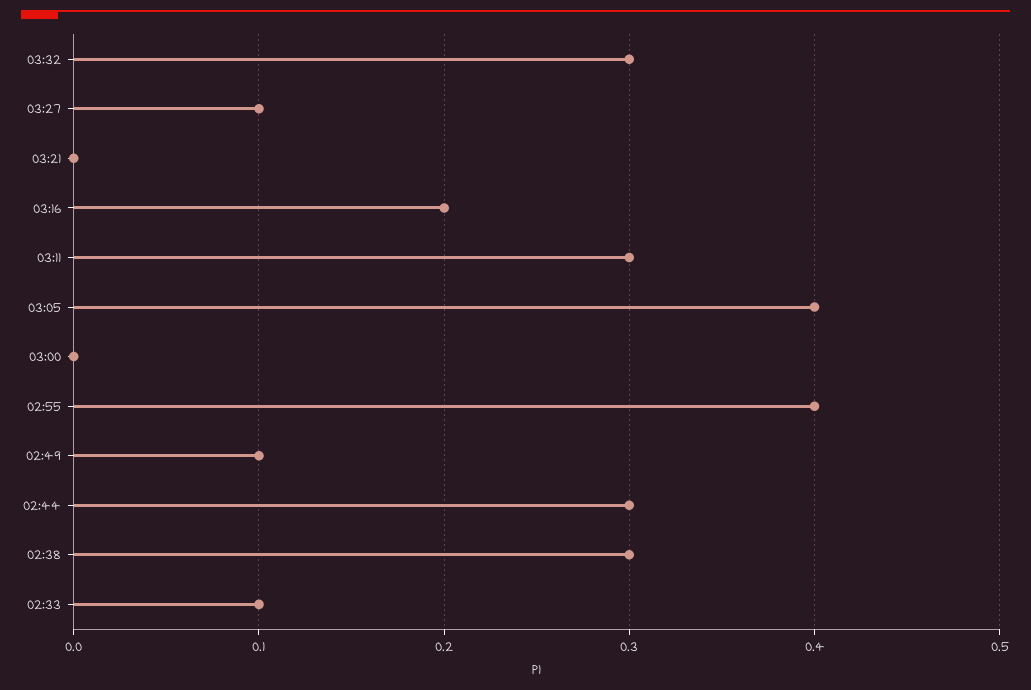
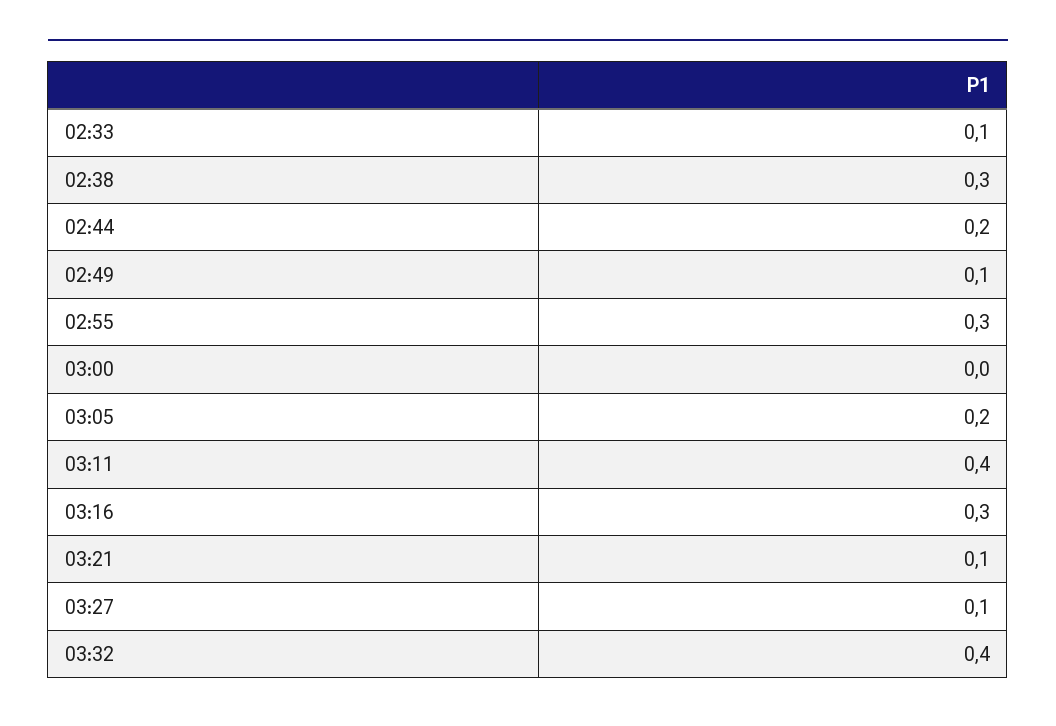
  {
-   "03:32": 0.3,
+   "03:32": 0.4,
    "03:27": 0.1,
-   "03:21": 0,
+   "03:21": 0.1,
-   "03:16": 0.2,
+   "03:16": 0.3,
-   "03:11": 0.3,
+   "03:11": 0.4,
-   "03:05": 0.4,
+   "03:05": 0.2,
    "03:00": 0,
-   "02:55": 0.4,
+   "02:55": 0.3,
    "02:49": 0.1,
-   "02:44": 0.3,
+   "02:44": 0.2,
    "02:38": 0.3,
    "02:33": 0.1
  }

